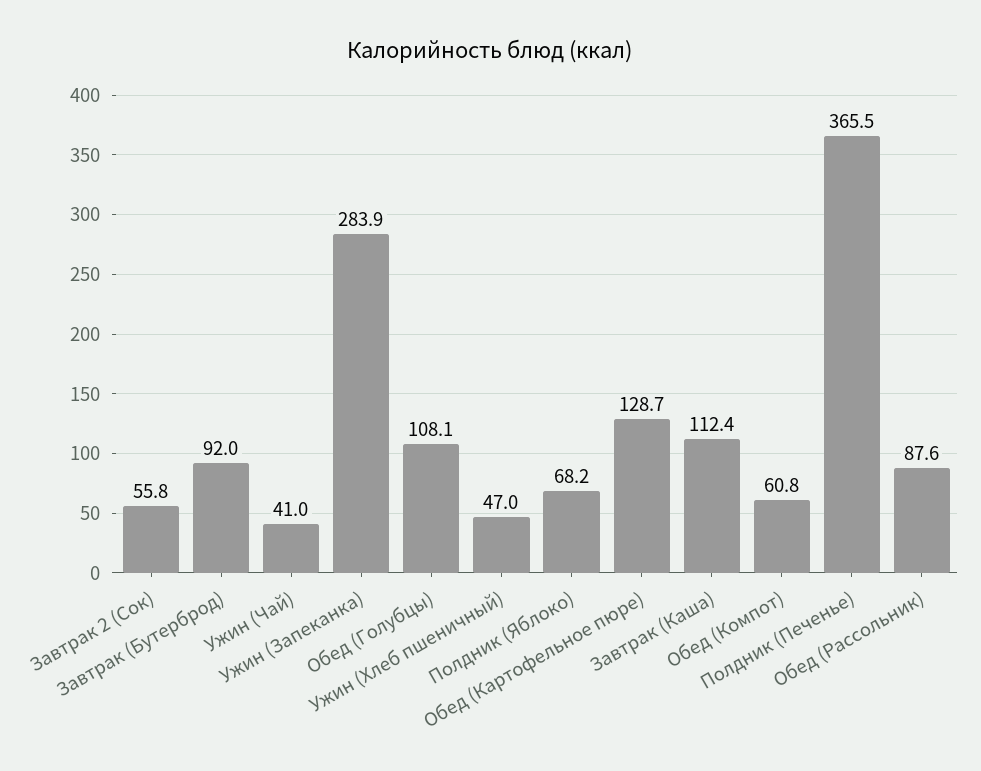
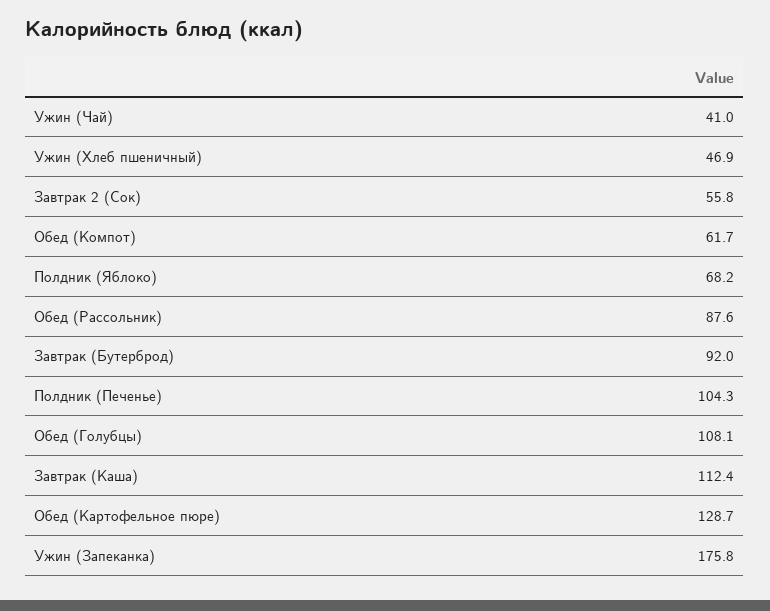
  {
    "Завтрак 2 (Сок)": 55.8,
    "Завтрак (Бутерброд)": 92,
    "Ужин (Чай)": 41,
-   "Ужин (Запеканка)": 283.9,
+   "Ужин (Запеканка)": 175.8,
    "Обед (Голубцы)": 108.1,
-   "Ужин (Хлеб пшеничный)": 47,
+   "Ужин (Хлеб пшеничный)": 46.9,
    "Полдник (Яблоко)": 68.2,
    "Обед (Картофельное пюре)": 128.7,
    "Завтрак (Каша)": 112.4,
-   "Обед (Компот)": 60.8,
+   "Обед (Компот)": 61.7,
-   "Полдник (Печенье)": 365.5,
+   "Полдник (Печенье)": 104.3,
    "Обед (Рассольник)": 87.6
  }

